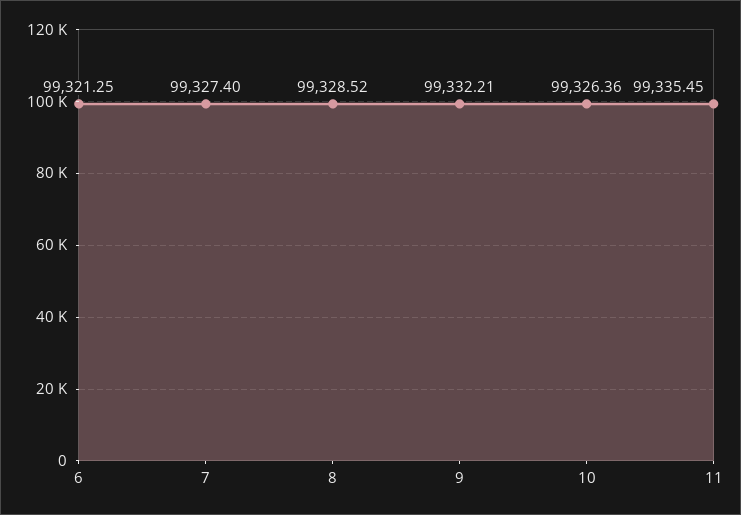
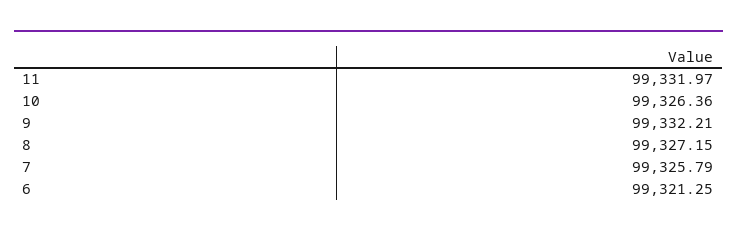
  {
    "6": 99321.25,
-   "7": 99327.4,
+   "7": 99325.79,
-   "8": 99328.52,
+   "8": 99327.15,
    "9": 99332.21,
    "10": 99326.36,
-   "11": 99335.45
+   "11": 99331.97
  }

